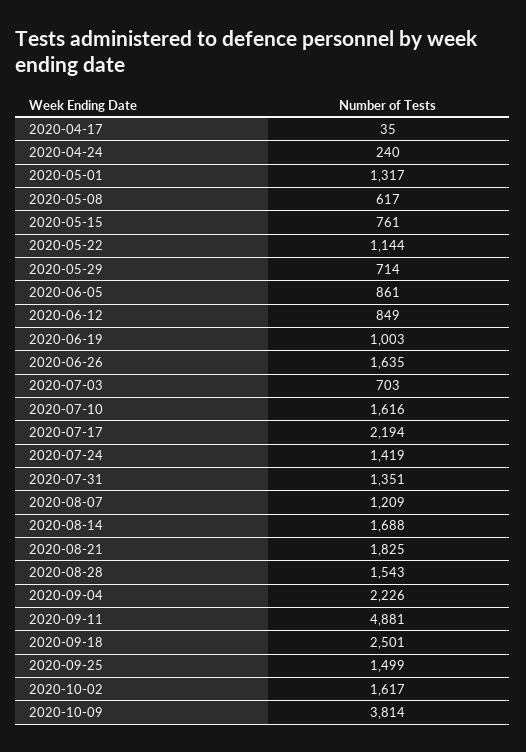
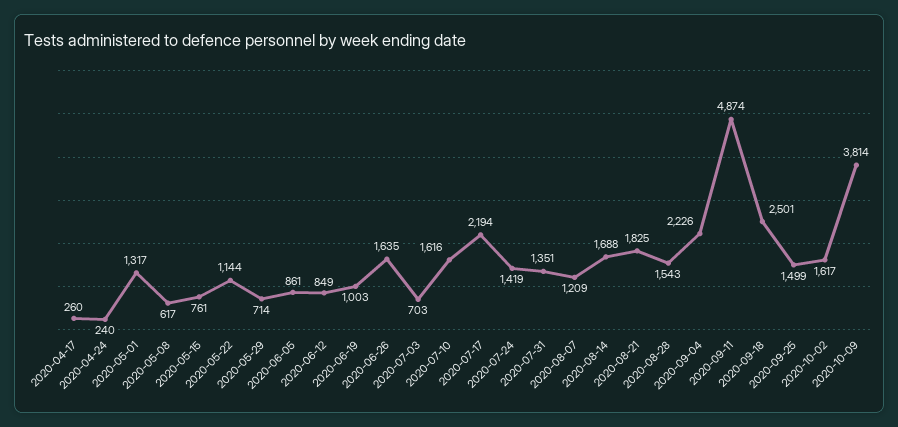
  {
-   "2020-04-17": 35,
+   "2020-04-17": 260,
    "2020-04-24": 240,
    "2020-05-01": 1317,
    "2020-05-08": 617,
    "2020-05-15": 761,
    "2020-05-22": 1144,
    "2020-05-29": 714,
    "2020-06-05": 861,
    "2020-06-12": 849,
    "2020-06-19": 1003,
    "2020-06-26": 1635,
    "2020-07-03": 703,
    "2020-07-10": 1616,
    "2020-07-17": 2194,
    "2020-07-24": 1419,
    "2020-07-31": 1351,
    "2020-08-07": 1209,
    "2020-08-14": 1688,
    "2020-08-21": 1825,
    "2020-08-28": 1543,
    "2020-09-04": 2226,
-   "2020-09-11": 4881,
+   "2020-09-11": 4874,
    "2020-09-18": 2501,
    "2020-09-25": 1499,
    "2020-10-02": 1617,
    "2020-10-09": 3814
  }

